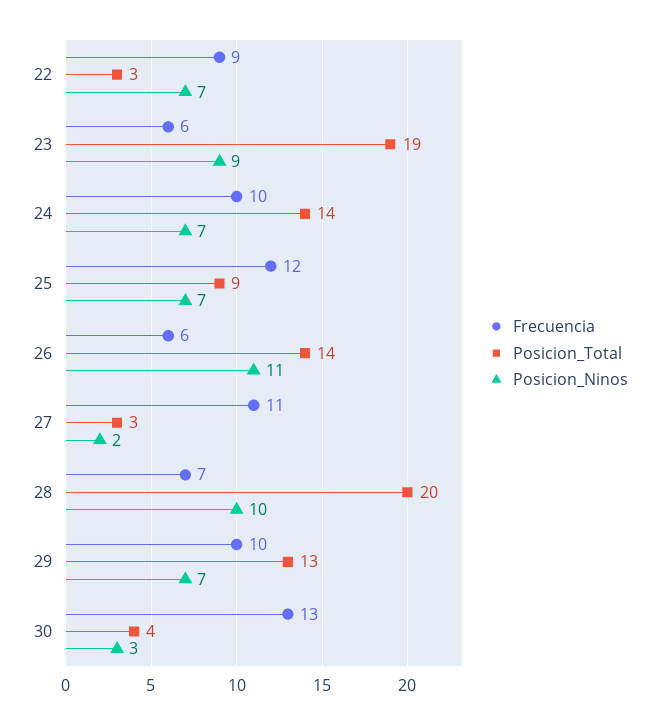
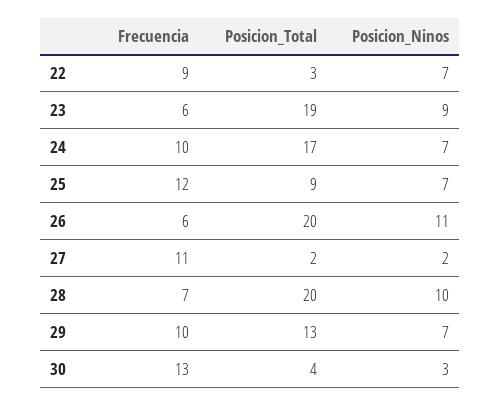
  {
    "Frecuencia": {
      "22": 9,
      "23": 6,
      "24": 10,
      "25": 12,
      "26": 6,
      "27": 11,
      "28": 7,
      "29": 10,
      "30": 13
    },
    "Posicion_Total": {
      "22": 3,
      "23": 19,
-     "24": 14,
+     "24": 17,
      "25": 9,
-     "26": 14,
+     "26": 20,
-     "27": 3,
+     "27": 2,
      "28": 20,
      "29": 13,
      "30": 4
    },
    "Posicion_Ninos": {
      "22": 7,
      "23": 9,
      "24": 7,
      "25": 7,
      "26": 11,
      "27": 2,
      "28": 10,
      "29": 7,
      "30": 3
    }
  }

